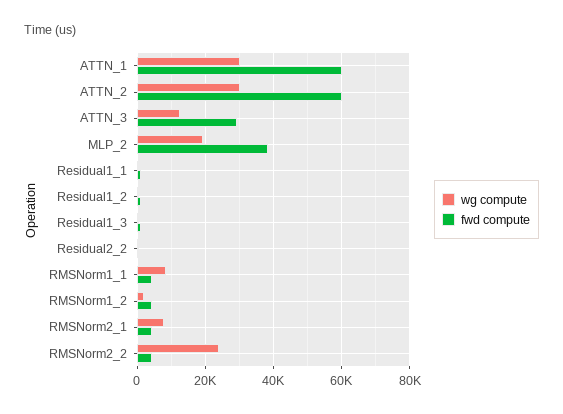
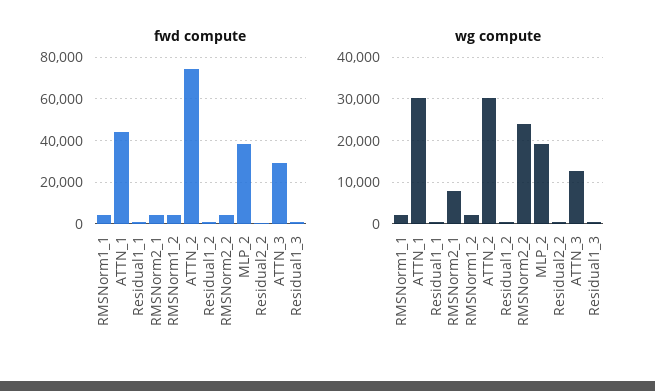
  {
    "wg compute": {
      "ATTN_1": 30000,
      "ATTN_2": 30000,
      "ATTN_3": 12000,
      "MLP_2": 20000,
      "Residual1_1": 0,
      "Residual1_2": 0,
      "Residual1_3": 0,
      "Residual2_2": 0,
-     "RMSNorm1_1": 8000,
+     "RMSNorm1_1": 2000,
      "RMSNorm1_2": 2000,
      "RMSNorm2_1": 8000,
      "RMSNorm2_2": 24000
    },
    "fwd compute": {
-     "ATTN_1": 60000,
+     "ATTN_1": 45000,
-     "ATTN_2": 60000,
+     "ATTN_2": 75000,
      "ATTN_3": 30000,
      "MLP_2": 38000,
      "Residual1_1": 2000,
      "Residual1_2": 2000,
      "Residual1_3": 2000,
      "Residual2_2": 0,
      "RMSNorm1_1": 4000,
      "RMSNorm1_2": 4000,
      "RMSNorm2_1": 4000,
      "RMSNorm2_2": 4000
    }
  }

